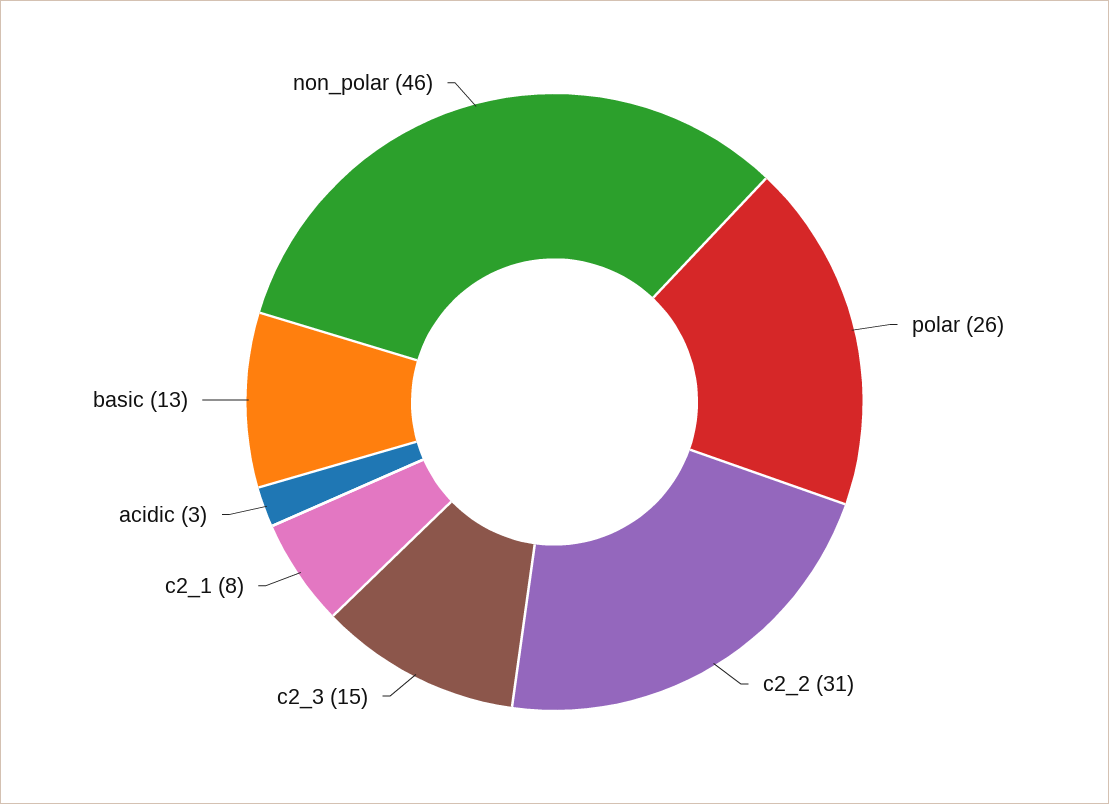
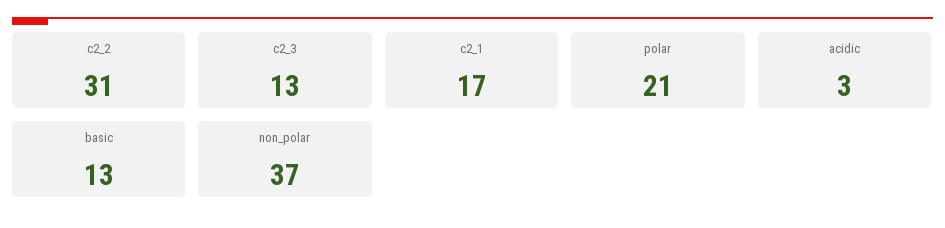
  {
-   "polar": 26,
+   "polar": 21,
    "c2_2": 31,
-   "c2_3": 15,
+   "c2_3": 13,
-   "c2_1": 8,
+   "c2_1": 17,
    "acidic": 3,
    "basic": 13,
-   "non_polar": 46
+   "non_polar": 37
  }

